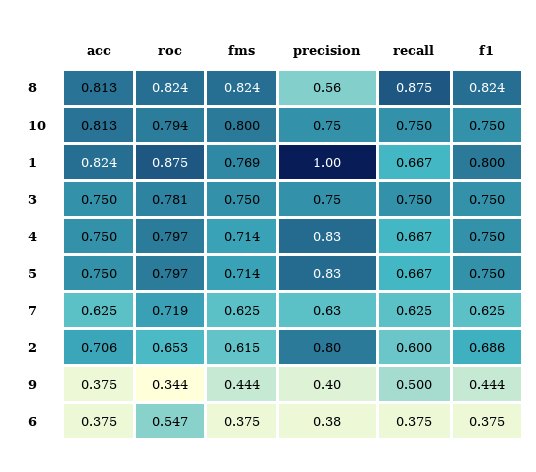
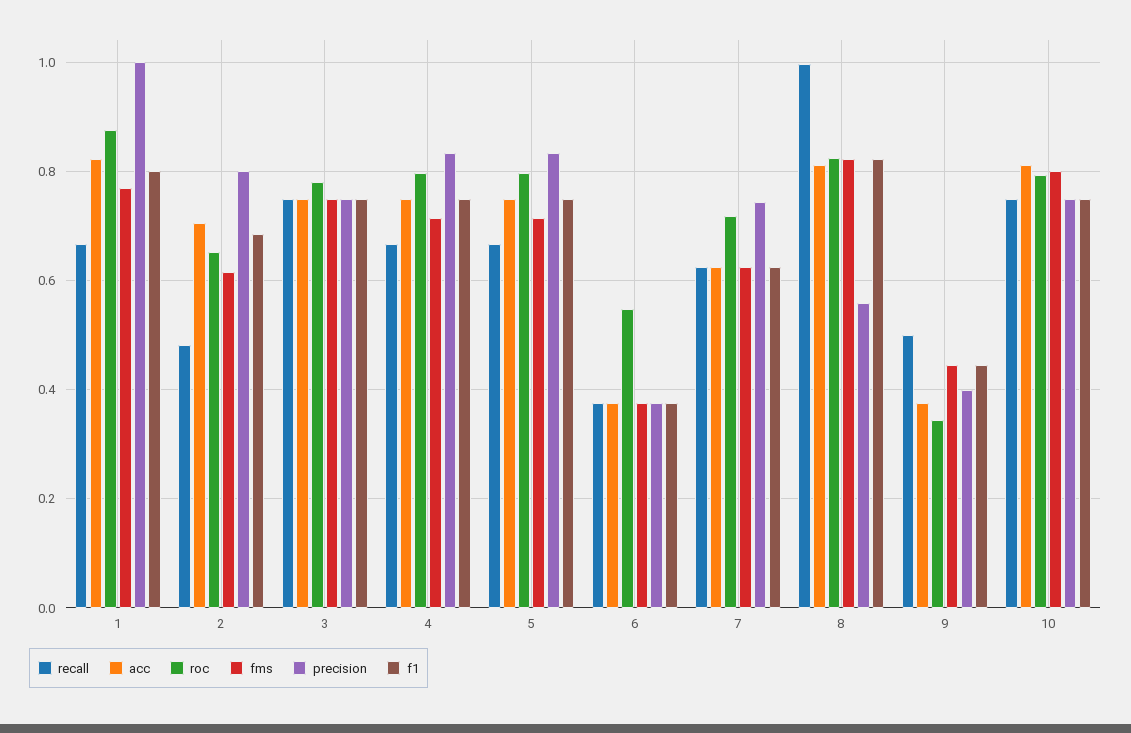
  {
    "acc": {
      "8": 0.813,
      "10": 0.813,
      "1": 0.824,
      "3": 0.75,
      "4": 0.75,
      "5": 0.75,
      "7": 0.625,
      "2": 0.706,
      "9": 0.375,
      "6": 0.375
    },
    "roc": {
      "8": 0.824,
      "10": 0.794,
      "1": 0.875,
      "3": 0.781,
      "4": 0.797,
      "5": 0.797,
      "7": 0.719,
      "2": 0.653,
      "9": 0.344,
      "6": 0.547
    },
    "fms": {
      "8": 0.824,
      "10": 0.8,
      "1": 0.769,
      "3": 0.75,
      "4": 0.714,
      "5": 0.714,
      "7": 0.625,
      "2": 0.615,
      "9": 0.444,
      "6": 0.375
    },
    "precision": {
      "8": 0.56,
      "10": 0.75,
      "1": 1,
      "3": 0.75,
      "4": 0.83,
      "5": 0.83,
-     "7": 0.63,
+     "7": 0.74,
      "2": 0.8,
      "9": 0.4,
      "6": 0.38
    },
    "recall": {
-     "8": 0.875,
+     "8": 1,
      "10": 0.75,
      "1": 0.667,
      "3": 0.75,
      "4": 0.667,
      "5": 0.667,
      "7": 0.625,
-     "2": 0.6,
+     "2": 0.48,
      "9": 0.5,
      "6": 0.375
    },
    "f1": {
      "8": 0.824,
      "10": 0.75,
      "1": 0.8,
      "3": 0.75,
      "4": 0.75,
      "5": 0.75,
      "7": 0.625,
      "2": 0.686,
      "9": 0.444,
      "6": 0.375
    }
  }

